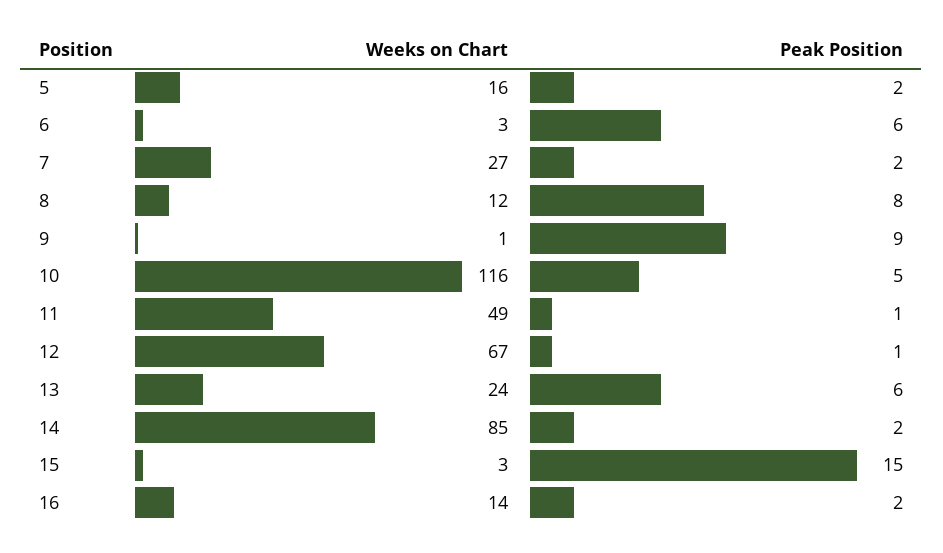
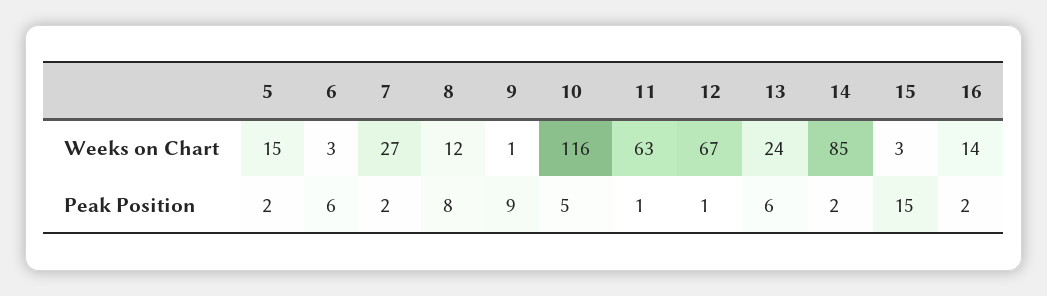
  {
    "Weeks on Chart": {
-     "5": 16,
+     "5": 15,
      "6": 3,
      "7": 27,
      "8": 12,
      "9": 1,
      "10": 116,
-     "11": 49,
+     "11": 63,
      "12": 67,
      "13": 24,
      "14": 85,
      "15": 3,
      "16": 14
    },
    "Peak Position": {
      "5": 2,
      "6": 6,
      "7": 2,
      "8": 8,
      "9": 9,
      "10": 5,
      "11": 1,
      "12": 1,
      "13": 6,
      "14": 2,
      "15": 15,
      "16": 2
    }
  }

